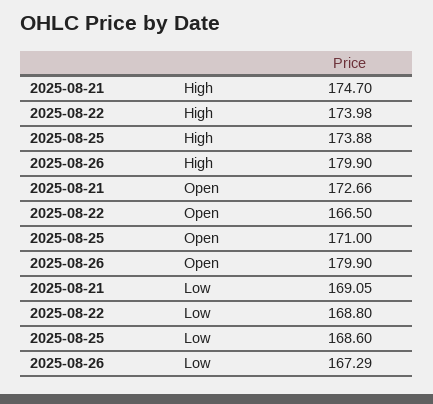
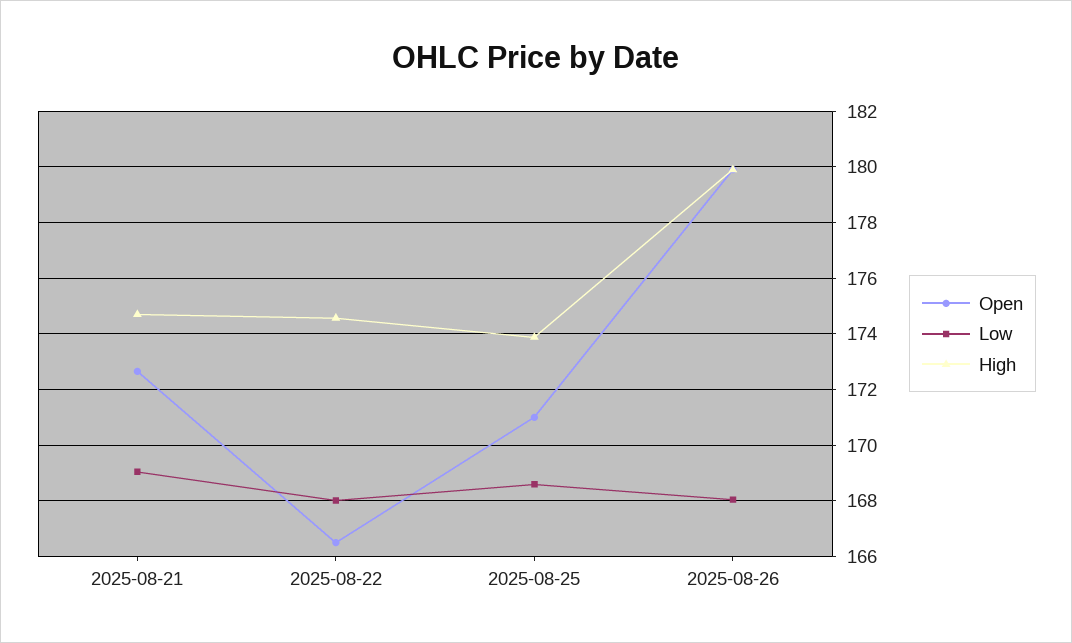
  {
    "High": {
      "2025-08-21": 174.7,
-     "2025-08-22": 173.98,
+     "2025-08-22": 174.5,
      "2025-08-25": 173.88,
      "2025-08-26": 179.9
    },
    "Open": {
      "2025-08-21": 172.66,
      "2025-08-22": 166.5,
      "2025-08-25": 171,
      "2025-08-26": 179.9
    },
    "Low": {
      "2025-08-21": 169.05,
-     "2025-08-22": 168.8,
+     "2025-08-22": 168,
      "2025-08-25": 168.6,
-     "2025-08-26": 167.29
+     "2025-08-26": 168
    }
  }

